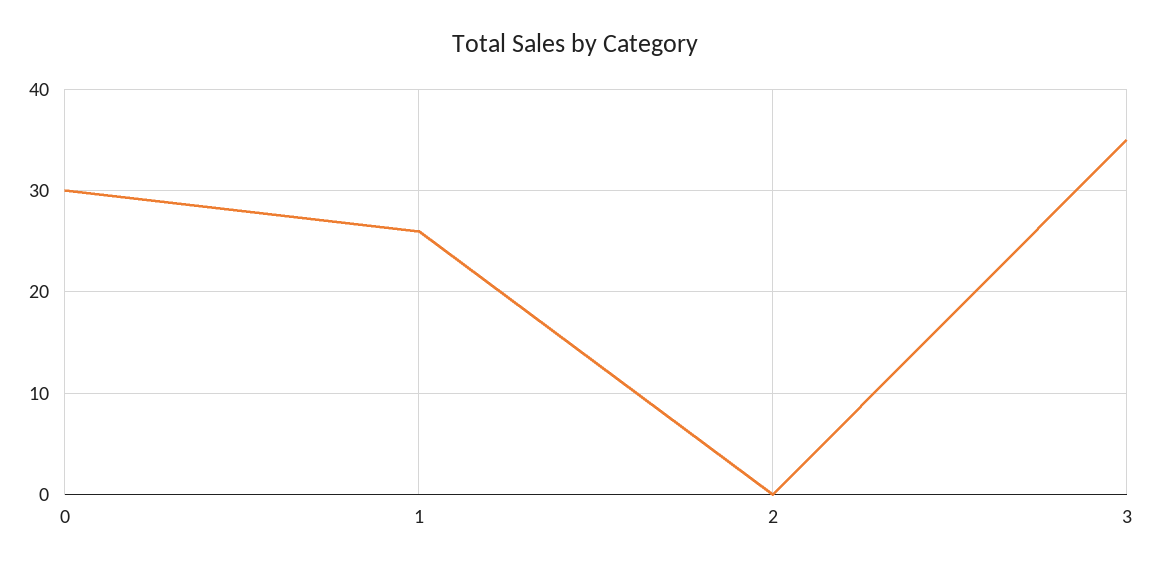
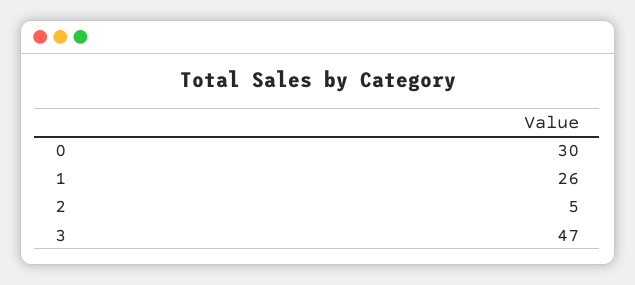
  {
    "0": 30,
    "1": 26,
-   "2": 0,
+   "2": 5,
-   "3": 35
+   "3": 47
  }

